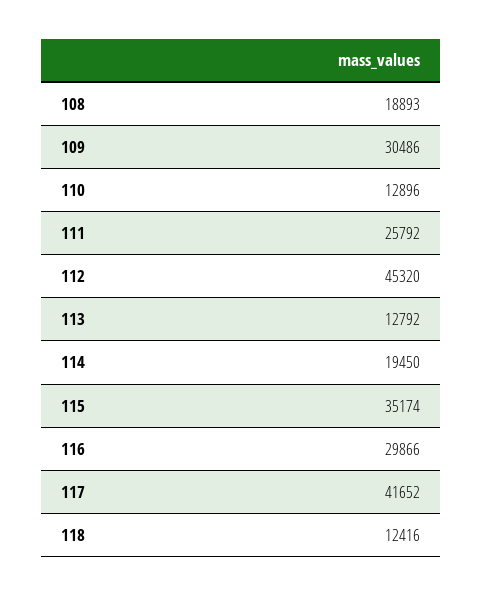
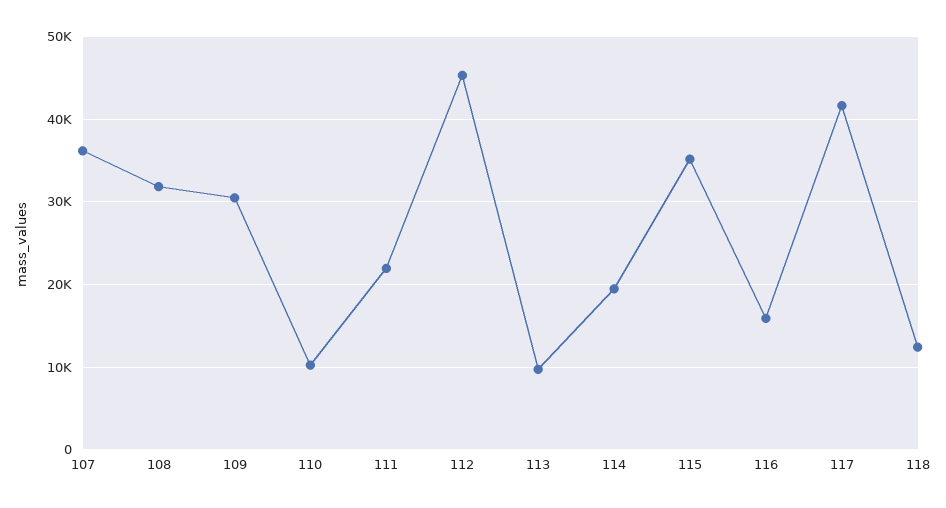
  {
-   "108": 18893,
+   "108": 32000,
    "109": 30486,
-   "110": 12896,
+   "110": 10000,
-   "111": 25792,
+   "111": 22000,
    "112": 45320,
-   "113": 12792,
+   "113": 10000,
    "114": 19450,
    "115": 35174,
-   "116": 29866,
+   "116": 16000,
    "117": 41652,
-   "118": 12416
+   "118": 12416,
+   "107": 36000
  }

